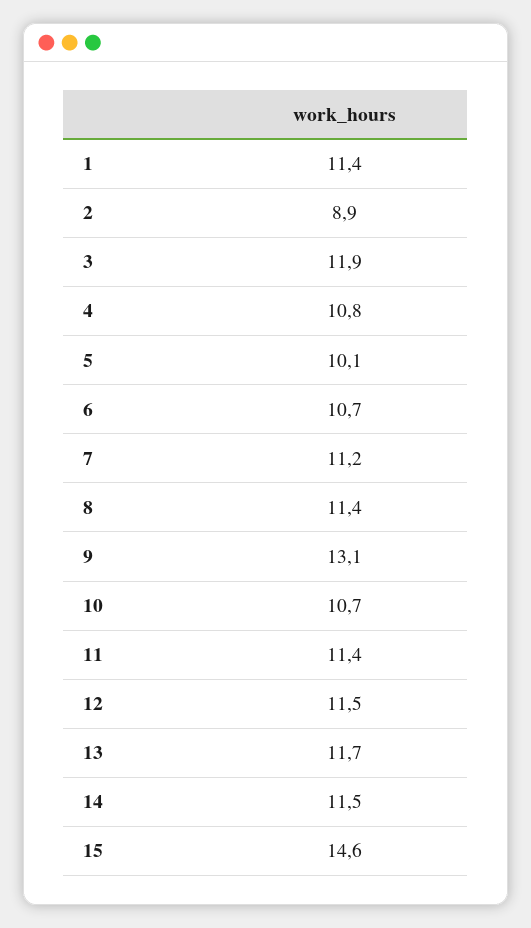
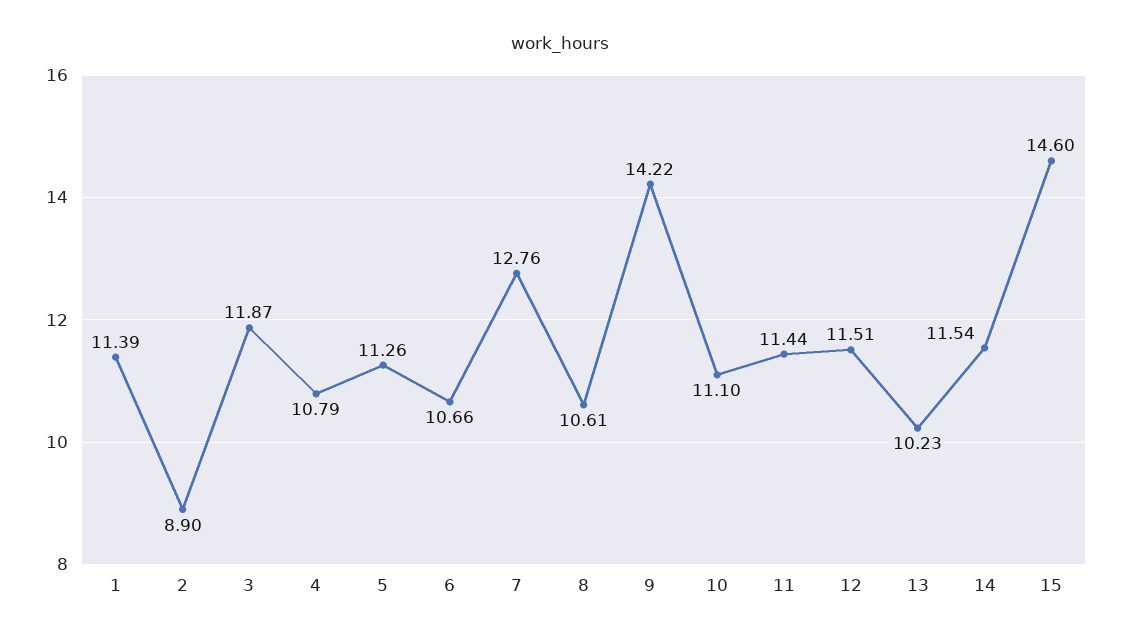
  {
    "1": 11.39,
    "2": 8.9,
    "3": 11.87,
    "4": 10.79,
-   "5": 10.1,
+   "5": 11.26,
    "6": 10.66,
-   "7": 11.2,
+   "7": 12.76,
-   "8": 11.4,
+   "8": 10.61,
-   "9": 13.1,
+   "9": 14.22,
-   "10": 10.7,
+   "10": 11.1,
    "11": 11.44,
    "12": 11.51,
-   "13": 11.7,
+   "13": 10.23,
    "14": 11.54,
    "15": 14.6
  }

